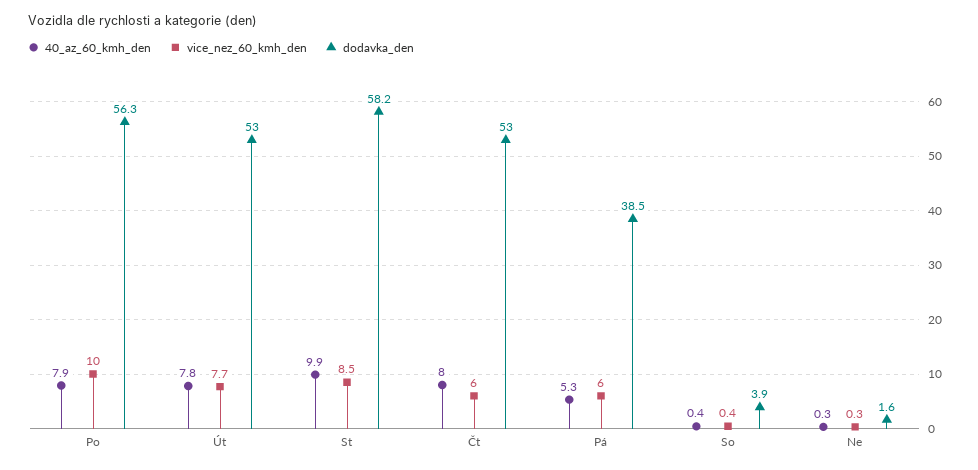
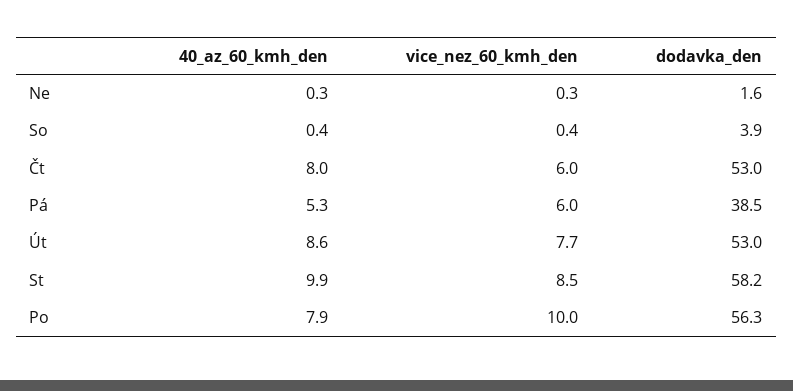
  {
    "40_az_60_kmh_den": {
      "Po": 7.9,
-     "Út": 7.8,
+     "Út": 8.6,
      "St": 9.9,
      "Čt": 8,
      "Pá": 5.3,
      "So": 0.4,
      "Ne": 0.3
    },
    "vice_nez_60_kmh_den": {
      "Po": 10,
      "Út": 7.7,
      "St": 8.5,
      "Čt": 6,
      "Pá": 6,
      "So": 0.4,
      "Ne": 0.3
    },
    "dodavka_den": {
      "Po": 56.3,
      "Út": 53,
      "St": 58.2,
      "Čt": 53,
      "Pá": 38.5,
      "So": 3.9,
      "Ne": 1.6
    }
  }

